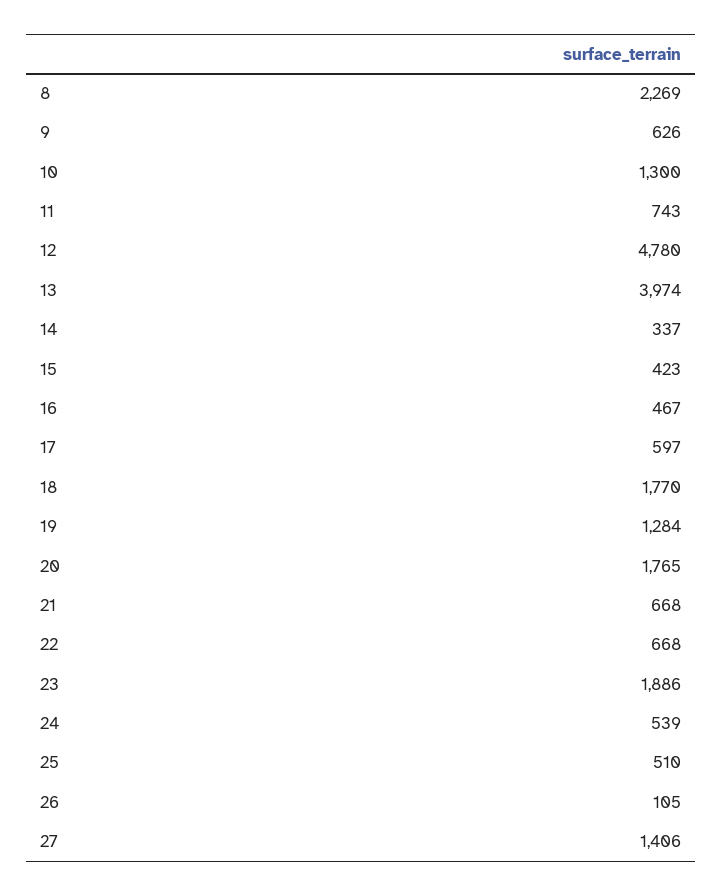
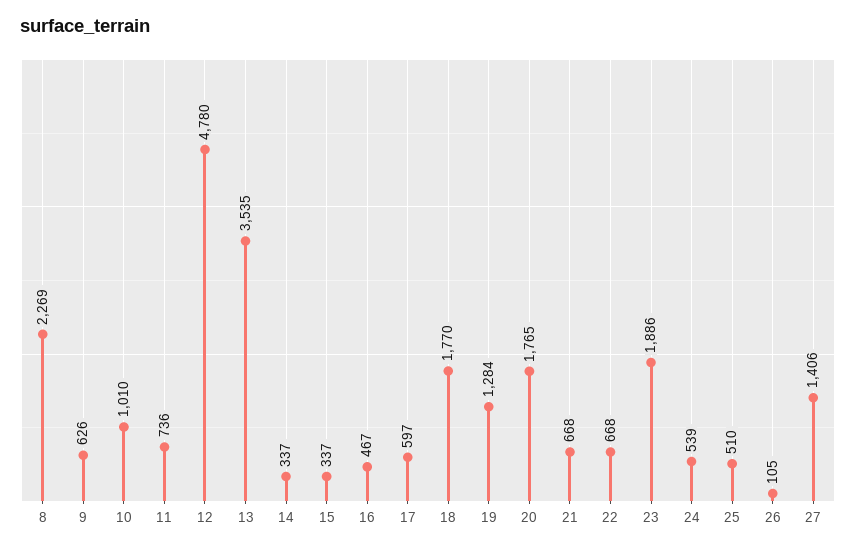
  {
    "8": 2269,
    "9": 626,
-   "10": 1300,
+   "10": 1010,
-   "11": 743,
+   "11": 736,
    "12": 4780,
-   "13": 3974,
+   "13": 3535,
    "14": 337,
-   "15": 423,
+   "15": 337,
    "16": 467,
    "17": 597,
    "18": 1770,
    "19": 1284,
    "20": 1765,
    "21": 668,
    "22": 668,
    "23": 1886,
    "24": 539,
    "25": 510,
    "26": 105,
    "27": 1406
  }

